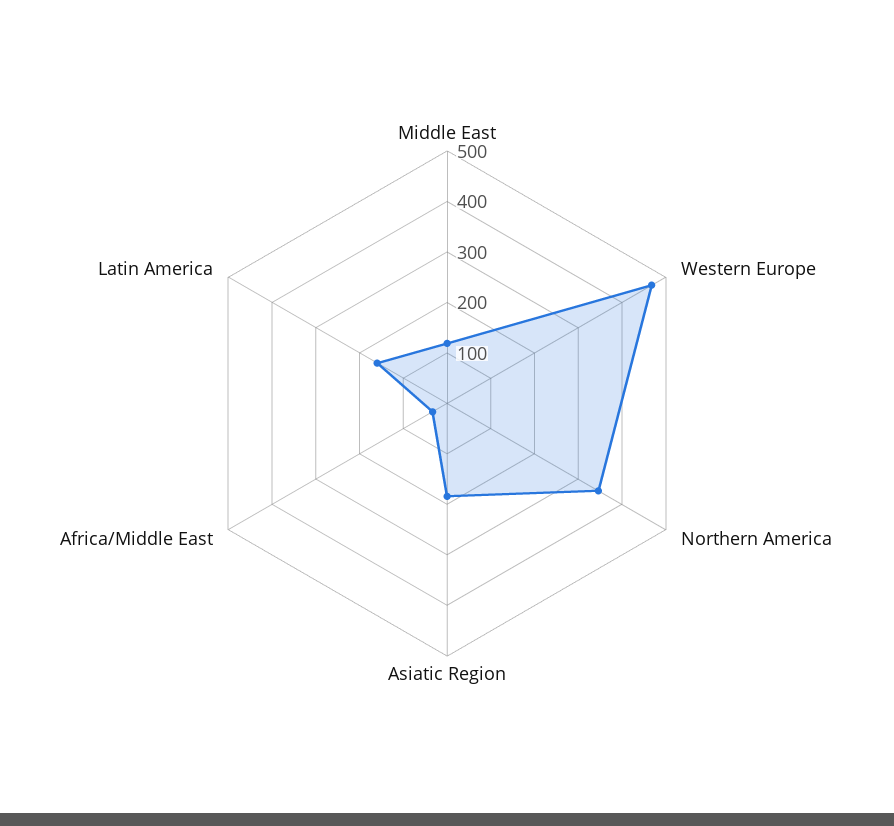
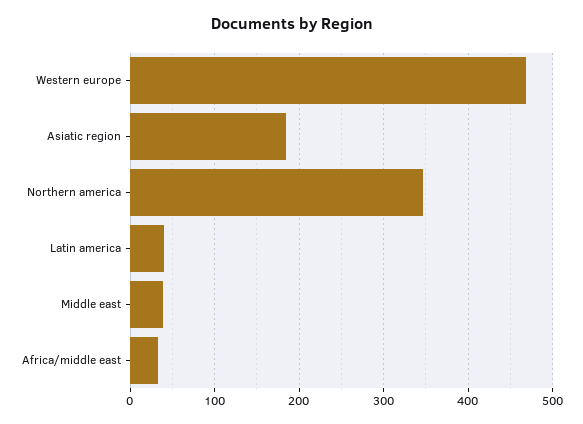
  {
-   "Middle East": 120,
+   "Middle East": 40,
    "Western Europe": 470,
    "Northern America": 350,
    "Asiatic Region": 180,
    "Africa/Middle East": 30,
-   "Latin America": 160
+   "Latin America": 40
  }

